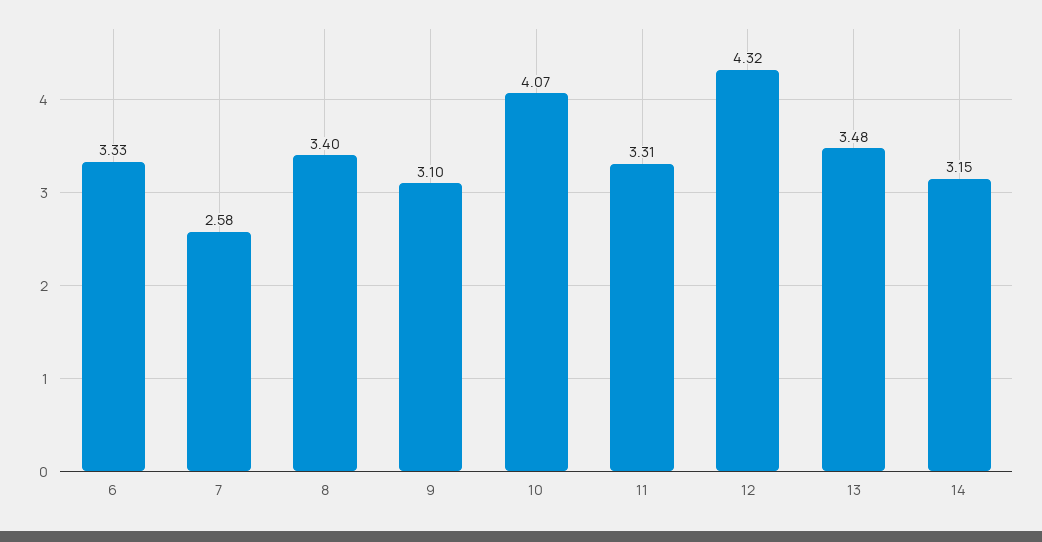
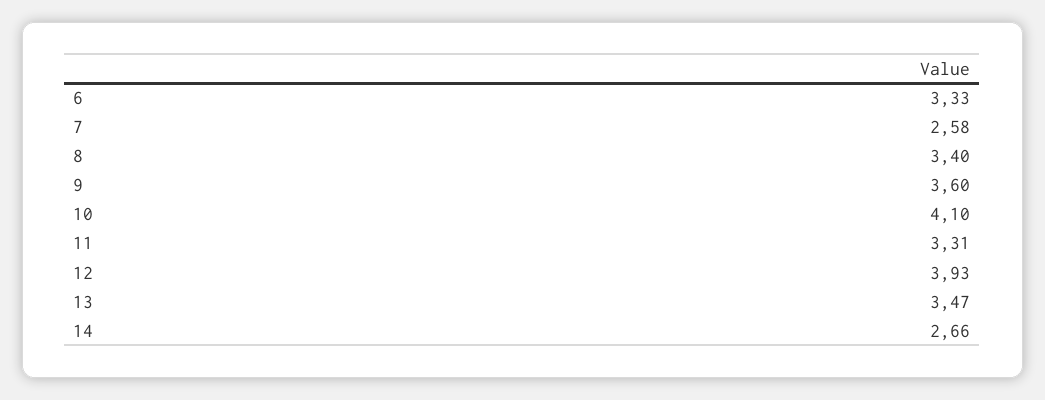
  {
    "6": 3.33,
    "7": 2.58,
    "8": 3.4,
-   "9": 3.1,
+   "9": 3.6,
-   "10": 4.07,
+   "10": 4.1,
    "11": 3.31,
-   "12": 4.32,
+   "12": 3.93,
-   "13": 3.48,
+   "13": 3.47,
-   "14": 3.15
+   "14": 2.66
  }

